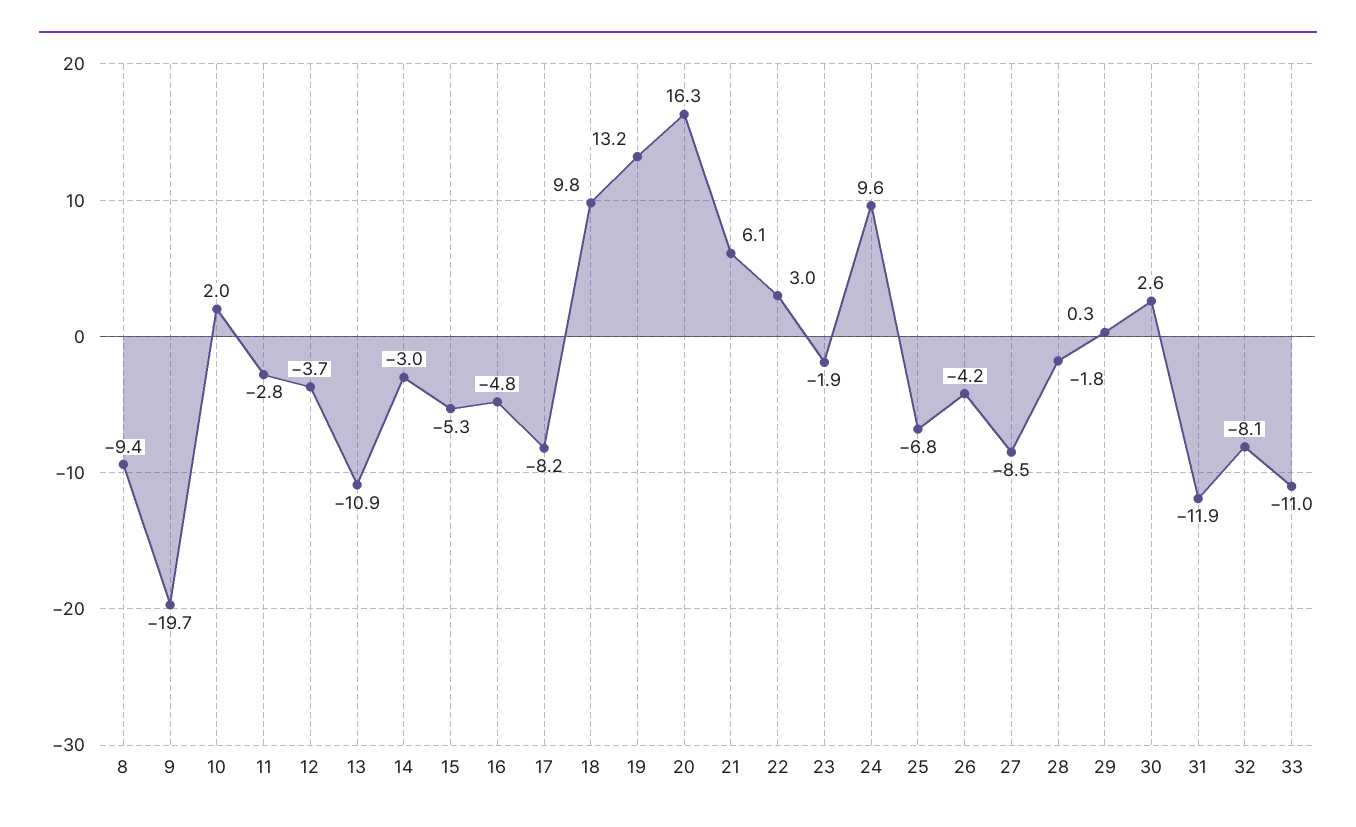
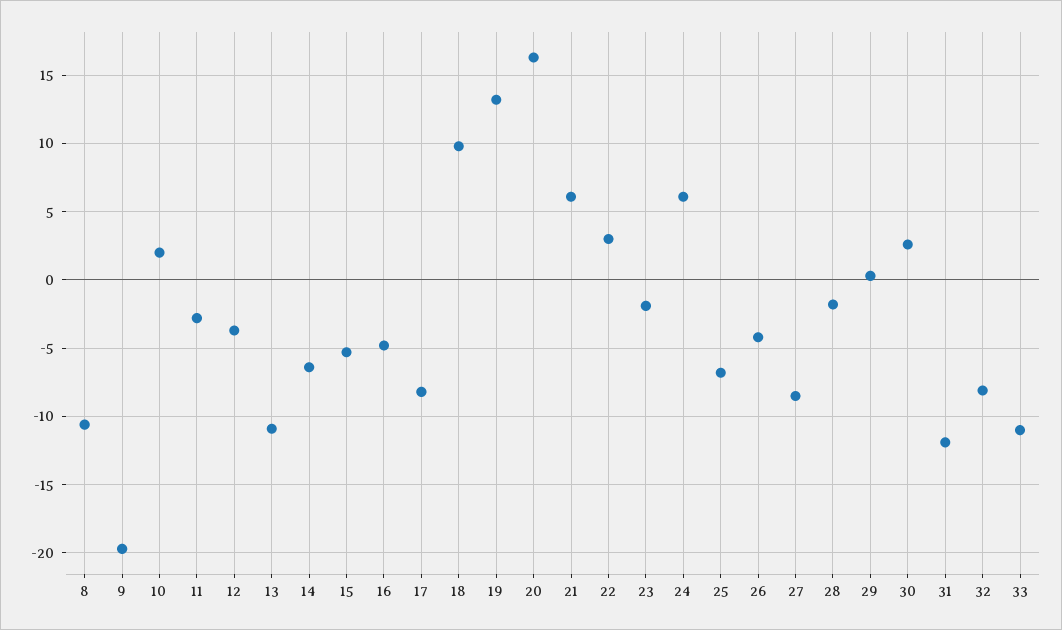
  {
-   "8": -9.4,
+   "8": -10.5,
    "9": -19.7,
    "10": 2,
    "11": -2.8,
    "12": -3.7,
    "13": -10.9,
-   "14": -3,
+   "14": -6.5,
    "15": -5.3,
    "16": -4.8,
    "17": -8.2,
    "18": 9.8,
    "19": 13.2,
    "20": 16.3,
    "21": 6.1,
    "22": 3,
    "23": -1.9,
-   "24": 9.6,
+   "24": 6,
    "25": -6.8,
    "26": -4.2,
    "27": -8.5,
    "28": -1.8,
    "29": 0.3,
    "30": 2.6,
    "31": -11.9,
    "32": -8.1,
    "33": -11
  }

